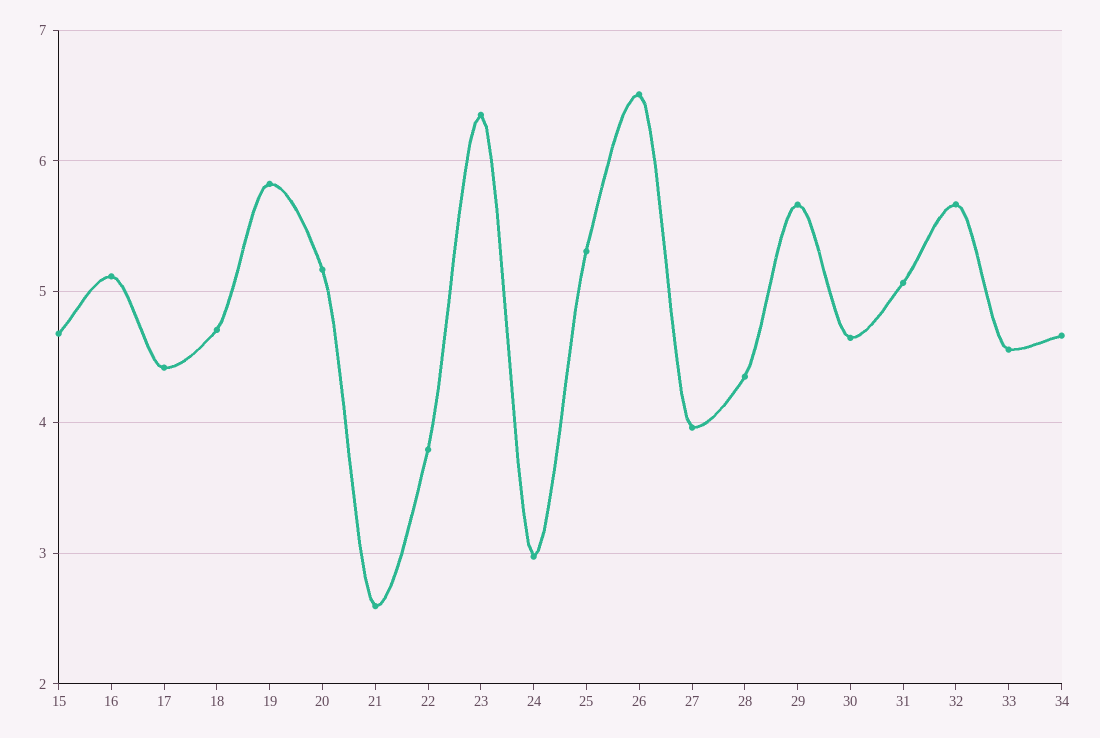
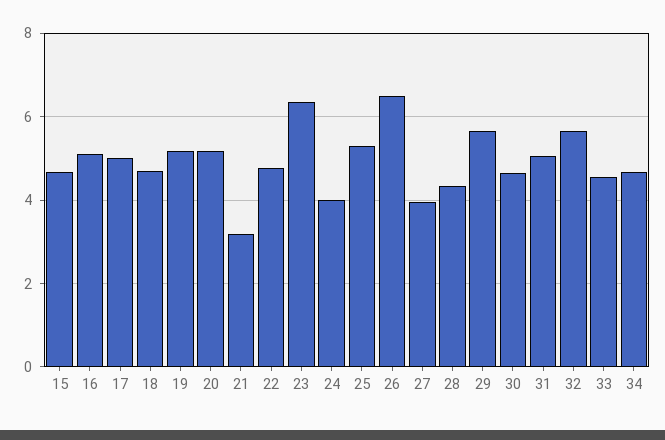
  {
    "15": 4.7,
    "16": 5.1,
-   "17": 4.4,
+   "17": 5,
    "18": 4.7,
-   "19": 5.8,
+   "19": 5.2,
    "20": 5.2,
-   "21": 2.6,
+   "21": 3.2,
-   "22": 3.8,
+   "22": 4.8,
    "23": 6.4,
-   "24": 3,
+   "24": 4,
    "25": 5.3,
    "26": 6.5,
    "27": 4,
    "28": 4.4,
    "29": 5.7,
    "30": 4.6,
    "31": 5.1,
    "32": 5.7,
    "33": 4.6,
    "34": 4.7
  }

